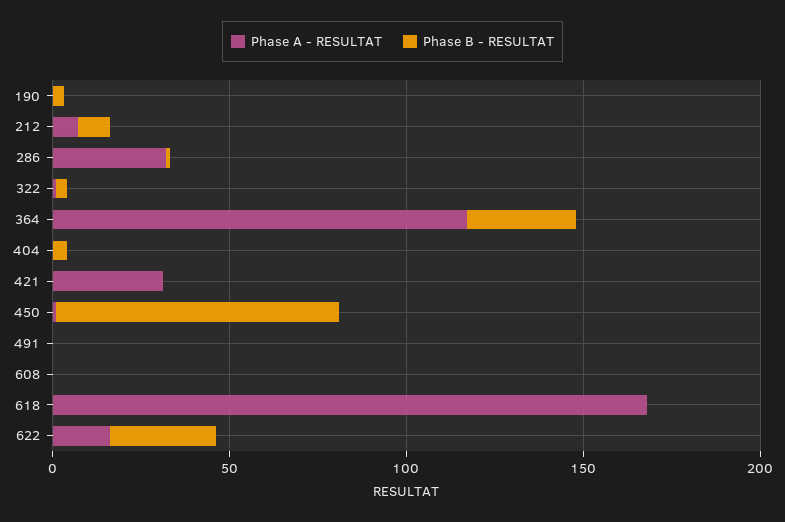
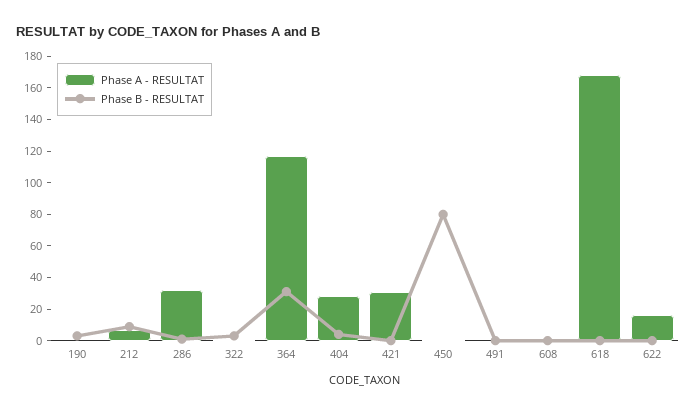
  {
    "Phase A - RESULTAT": {
      "190": 0,
      "212": 10,
      "286": 30,
      "322": 0,
      "364": 120,
-     "404": 0,
+     "404": 30,
      "421": 30,
      "450": 0,
      "491": 0,
      "608": 0,
      "618": 170,
      "622": 20
    },
    "Phase B - RESULTAT": {
      "190": 0,
      "212": 10,
      "286": 0,
      "322": 0,
      "364": 30,
      "404": 0,
      "421": 0,
      "450": 80,
      "491": 0,
      "608": 0,
      "618": 0,
-     "622": 30
+     "622": 0
    }
  }

